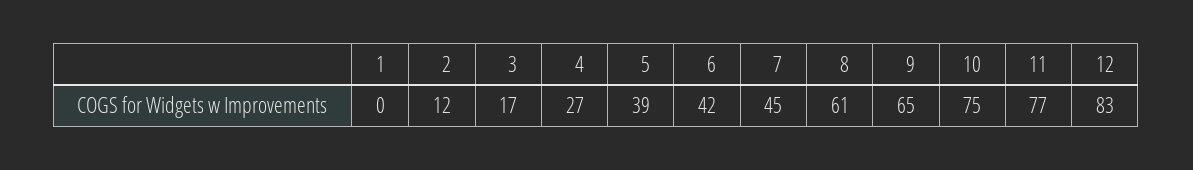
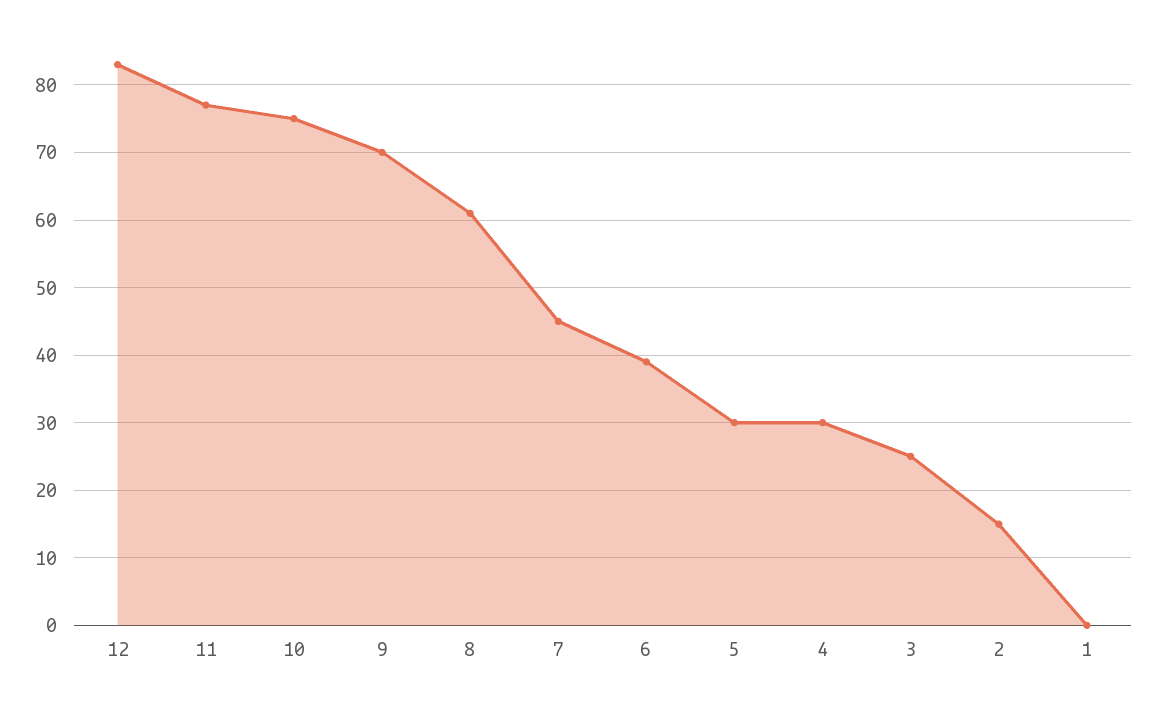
  {
    "1": 0,
-   "2": 12,
+   "2": 15,
-   "3": 17,
+   "3": 25,
-   "4": 27,
+   "4": 30,
-   "5": 39,
+   "5": 30,
-   "6": 42,
+   "6": 39,
    "7": 45,
    "8": 61,
-   "9": 65,
+   "9": 70,
    "10": 75,
    "11": 77,
    "12": 83
  }

